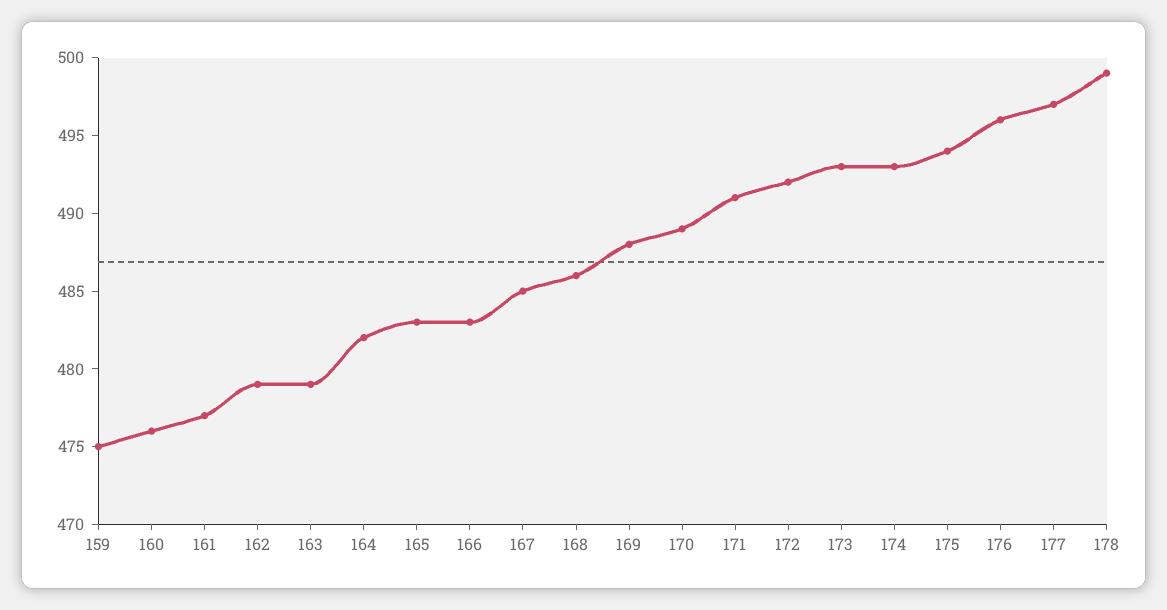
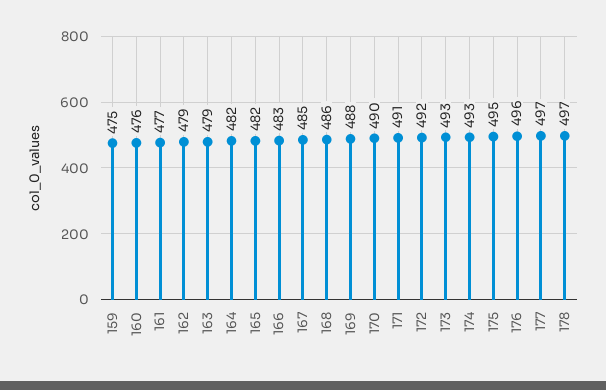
  {
    "159": 475,
    "160": 476,
    "161": 477,
    "162": 479,
    "163": 479,
    "164": 482,
-   "165": 483,
+   "165": 482,
    "166": 483,
    "167": 485,
    "168": 486,
    "169": 488,
-   "170": 489,
+   "170": 490,
    "171": 491,
    "172": 492,
    "173": 493,
    "174": 493,
-   "175": 494,
+   "175": 495,
    "176": 496,
    "177": 497,
-   "178": 499
+   "178": 497
  }

